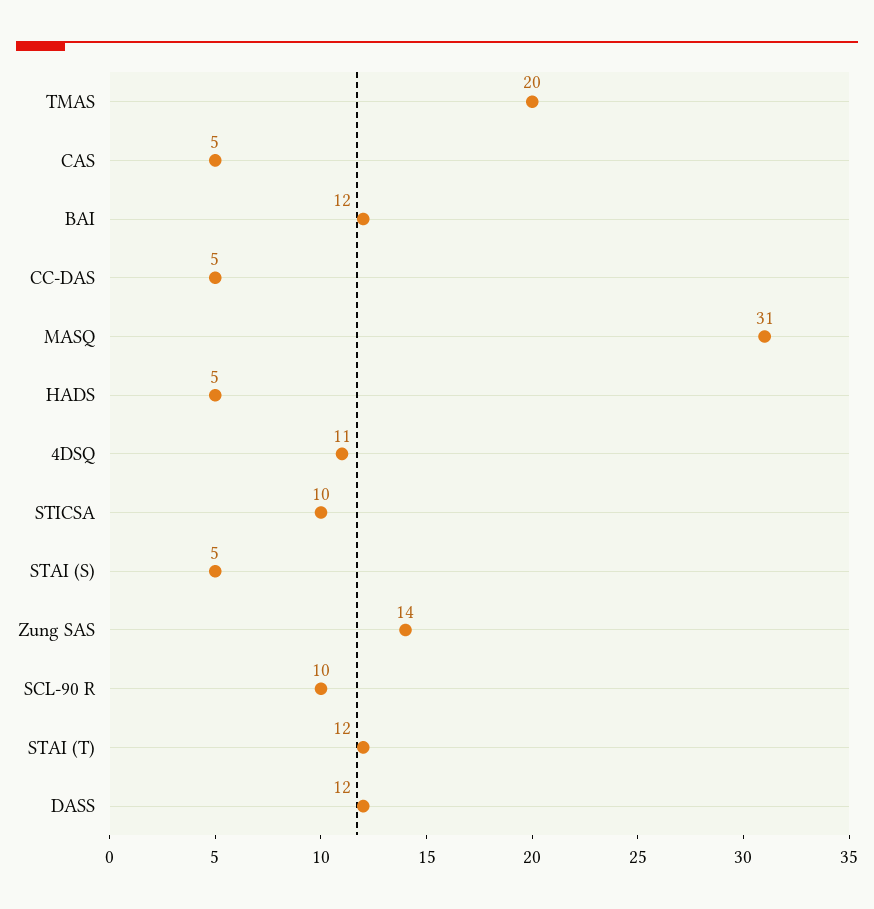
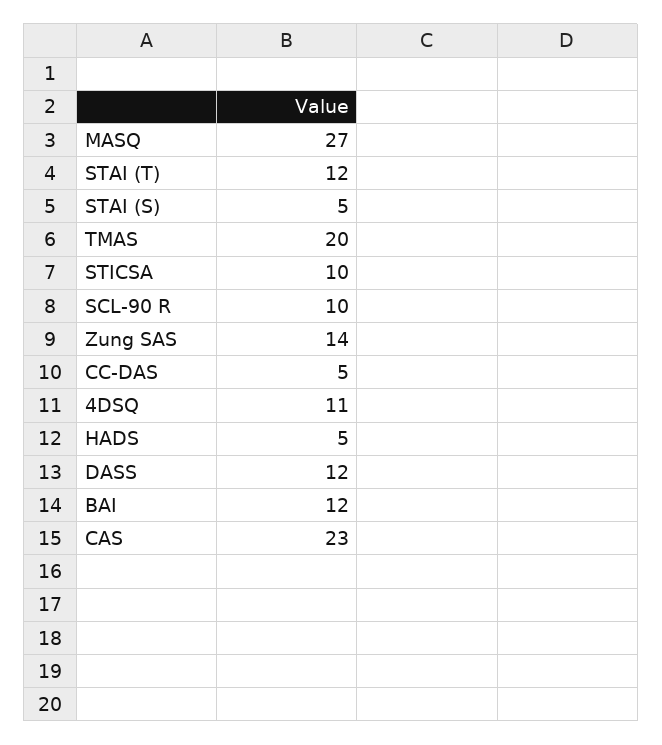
  {
    "TMAS": 20,
-   "CAS": 5,
+   "CAS": 23,
    "BAI": 12,
    "CC-DAS": 5,
-   "MASQ": 31,
+   "MASQ": 27,
    "HADS": 5,
    "4DSQ": 11,
    "STICSA": 10,
    "STAI (S)": 5,
    "Zung SAS": 14,
    "SCL-90 R": 10,
    "STAI (T)": 12,
    "DASS": 12
  }

